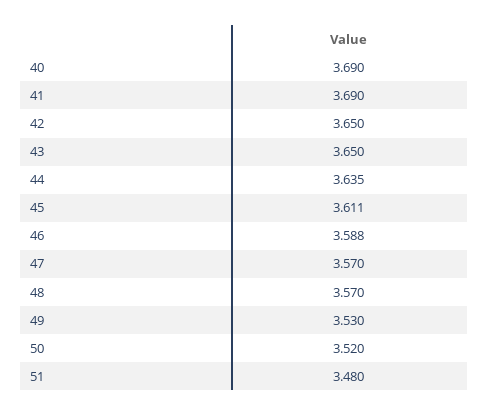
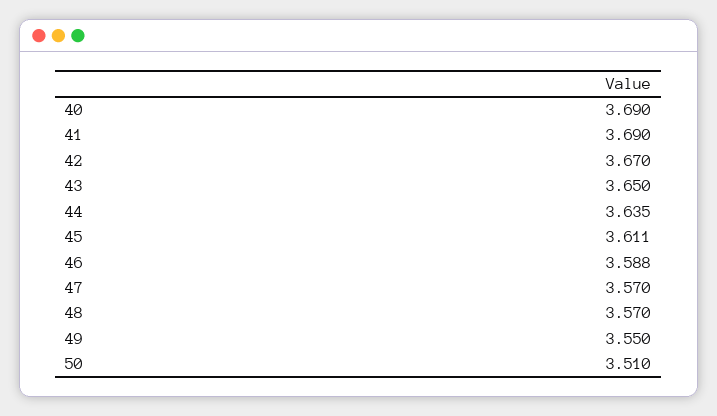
  {
    "40": 3.69,
    "41": 3.69,
-   "42": 3.65,
+   "42": 3.67,
    "43": 3.65,
    "44": 3.635,
    "45": 3.611,
    "46": 3.588,
    "47": 3.57,
    "48": 3.57,
-   "49": 3.53,
+   "49": 3.55,
-   "50": 3.52,
+   "50": 3.51
-   "51": 3.48
  }

